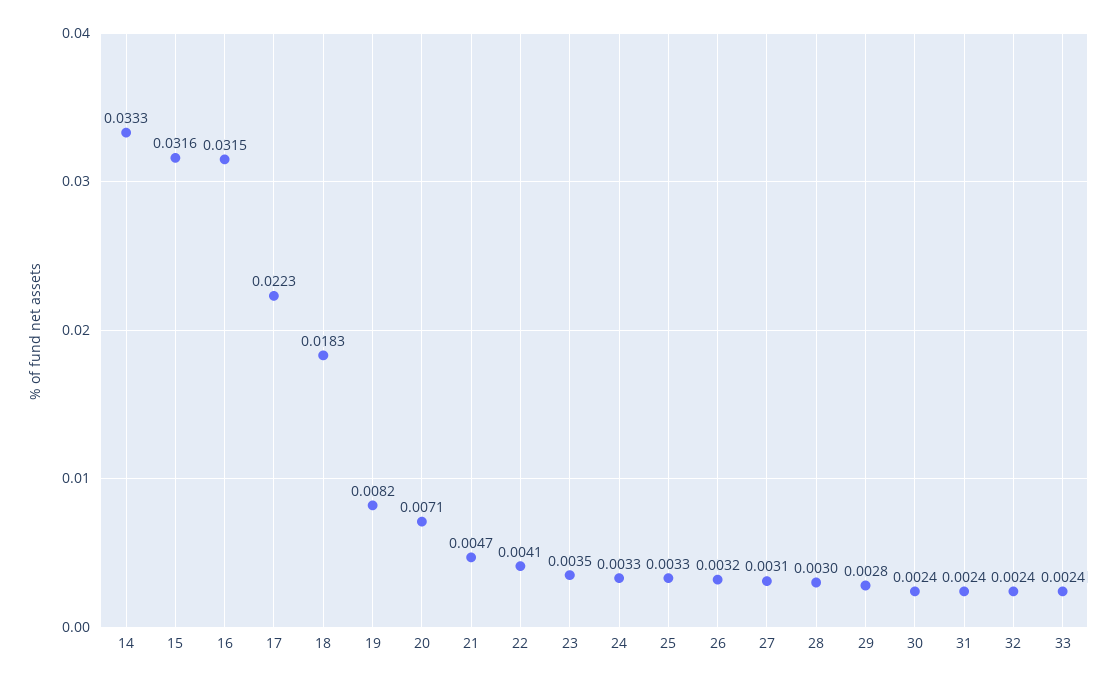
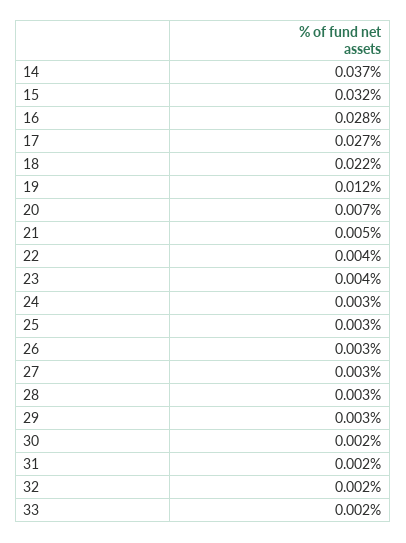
  {
-   "14": 0.0333,
+   "14": 0.037,
    "15": 0.0316,
-   "16": 0.0315,
+   "16": 0.028,
-   "17": 0.0223,
+   "17": 0.027,
-   "18": 0.0183,
+   "18": 0.022,
-   "19": 0.0082,
+   "19": 0.012,
    "20": 0.0071,
    "21": 0.0047,
    "22": 0.0041,
    "23": 0.0035,
    "24": 0.0033,
    "25": 0.0033,
    "26": 0.0032,
    "27": 0.0031,
    "28": 0.003,
    "29": 0.0028,
    "30": 0.0024,
    "31": 0.0024,
    "32": 0.0024,
    "33": 0.0024
  }

